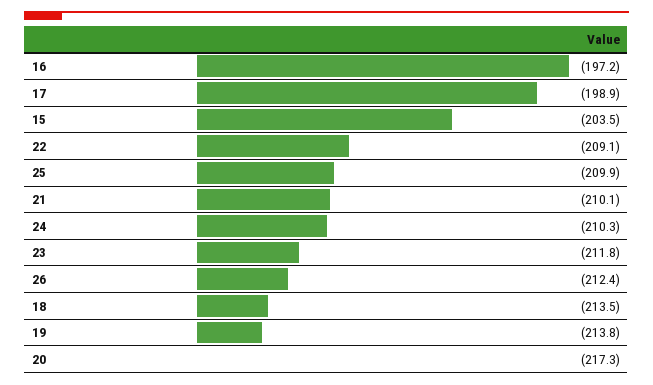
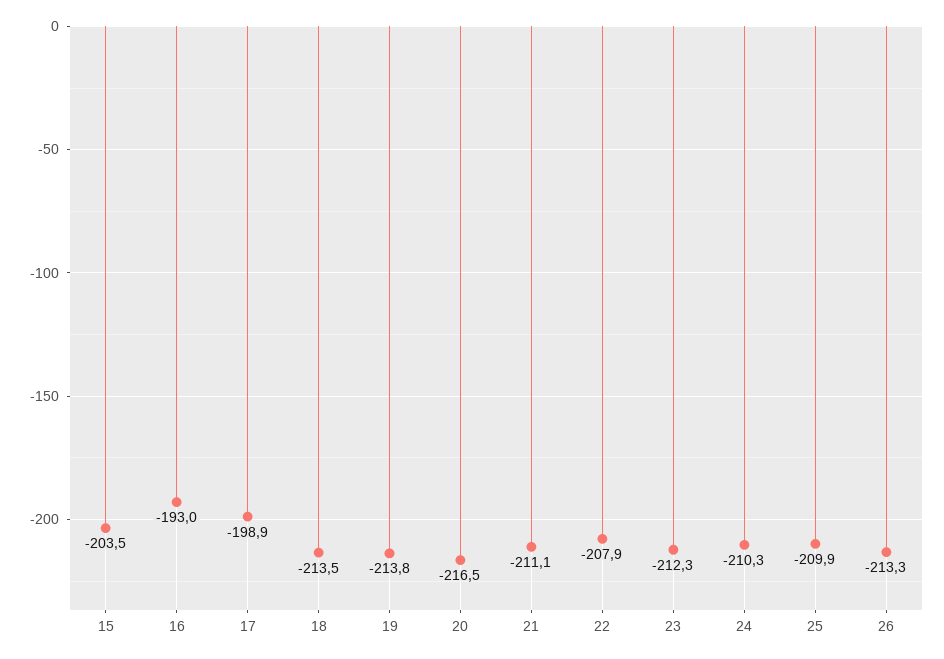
  {
-   "16": -197.2,
+   "16": -193,
    "17": -198.9,
    "15": -203.5,
-   "22": -209.1,
+   "22": -207.9,
    "25": -209.9,
-   "21": -210.1,
+   "21": -211.1,
    "24": -210.3,
-   "23": -211.8,
+   "23": -212.3,
-   "26": -212.4,
+   "26": -213.3,
    "18": -213.5,
    "19": -213.8,
-   "20": -217.3
+   "20": -216.5
  }

